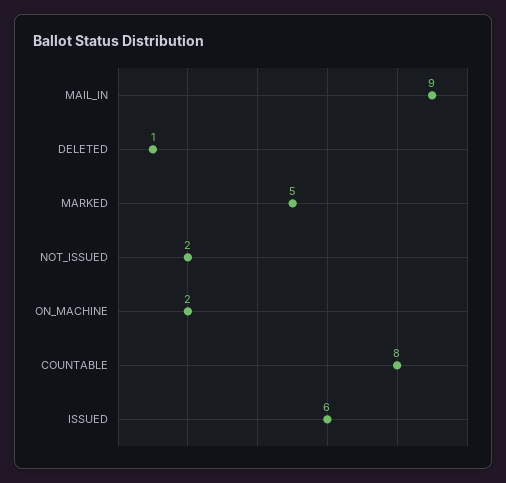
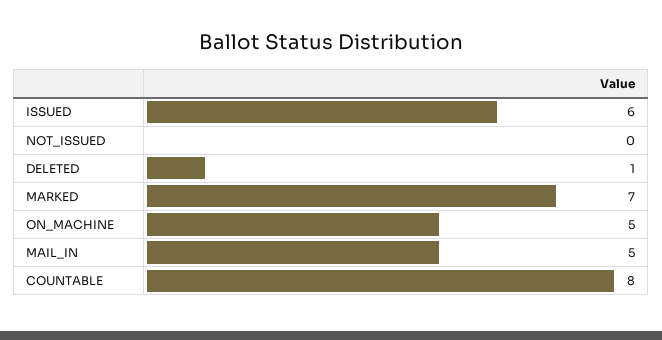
  {
-   "MAIL_IN": 9,
+   "MAIL_IN": 5,
    "DELETED": 1,
-   "MARKED": 5,
+   "MARKED": 7,
-   "NOT_ISSUED": 2,
+   "NOT_ISSUED": 0,
-   "ON_MACHINE": 2,
+   "ON_MACHINE": 5,
    "COUNTABLE": 8,
    "ISSUED": 6
  }

